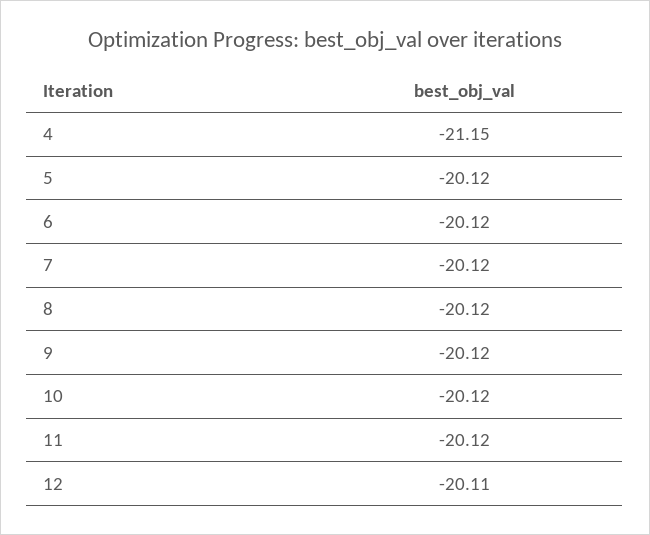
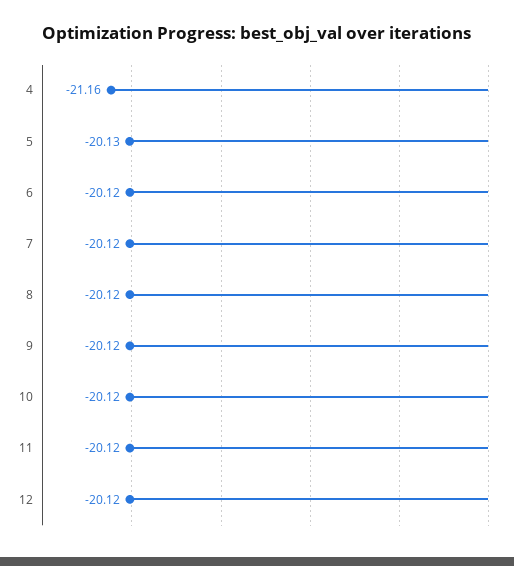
  {
-   "4": -21.15,
+   "4": -21.16,
-   "5": -20.12,
+   "5": -20.13,
    "6": -20.12,
    "7": -20.12,
    "8": -20.12,
    "9": -20.12,
    "10": -20.12,
    "11": -20.12,
-   "12": -20.11
+   "12": -20.12
  }

